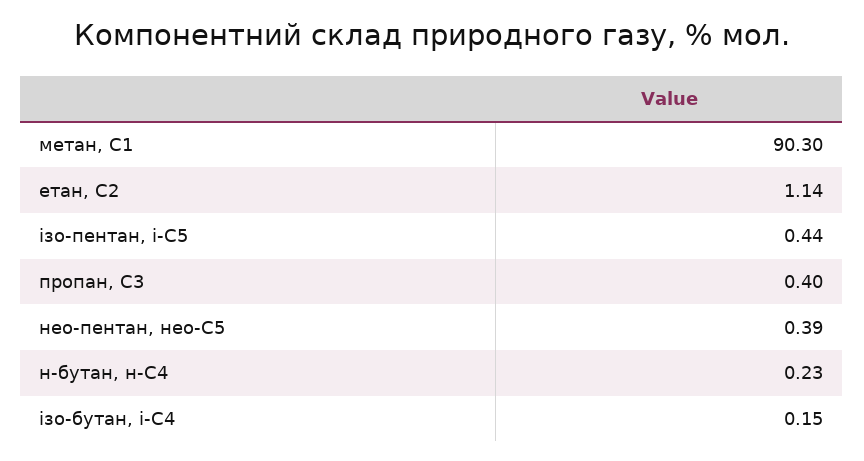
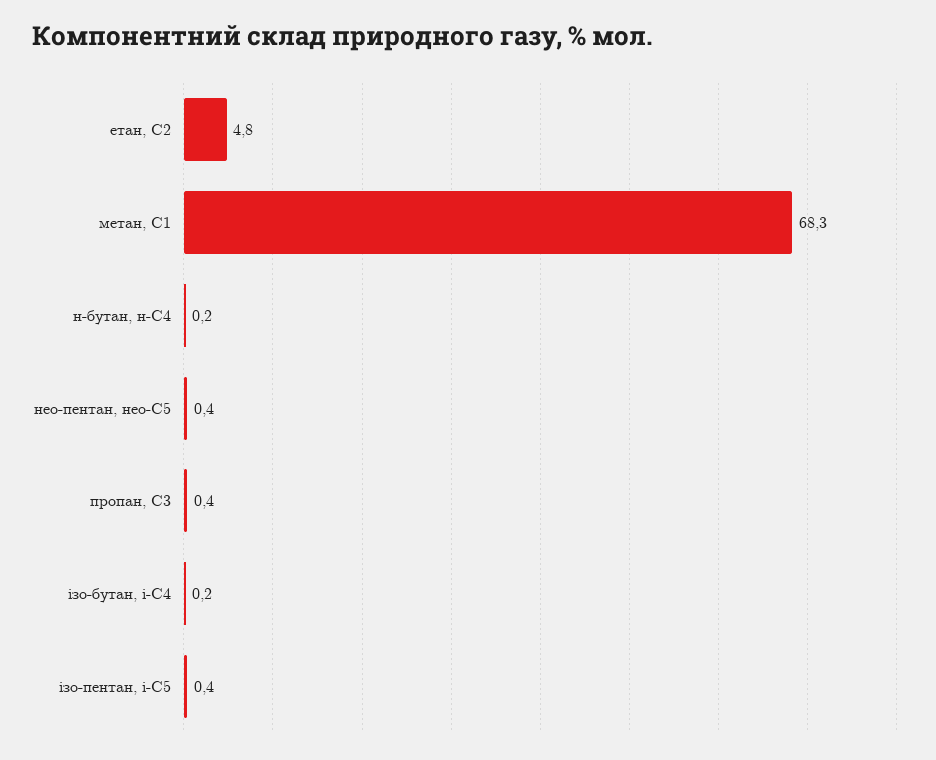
  {
-   "метан, С1": 90.3,
+   "метан, С1": 68.3,
-   "етан, С2": 1.14,
+   "етан, С2": 4.8,
    "ізо-пентан, і-С5": 0.44,
    "пропан, С3": 0.4,
    "нео-пентан, нео-С5": 0.39,
    "н-бутан, н-С4": 0.23,
    "ізо-бутан, і-С4": 0.15
  }

